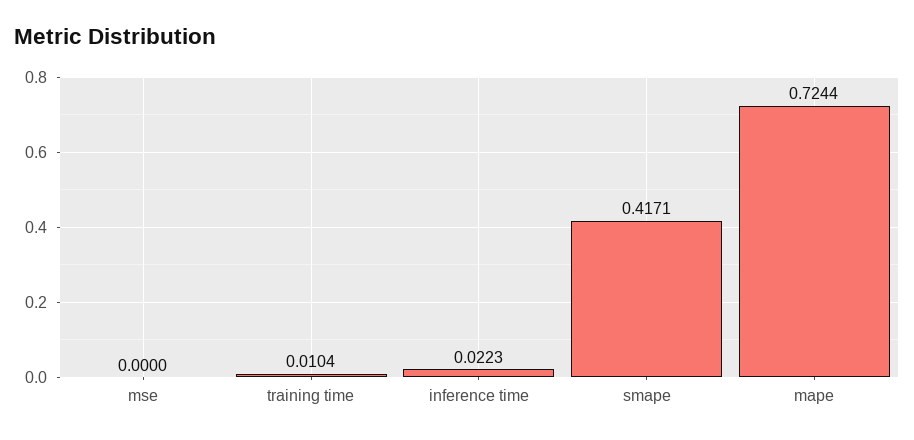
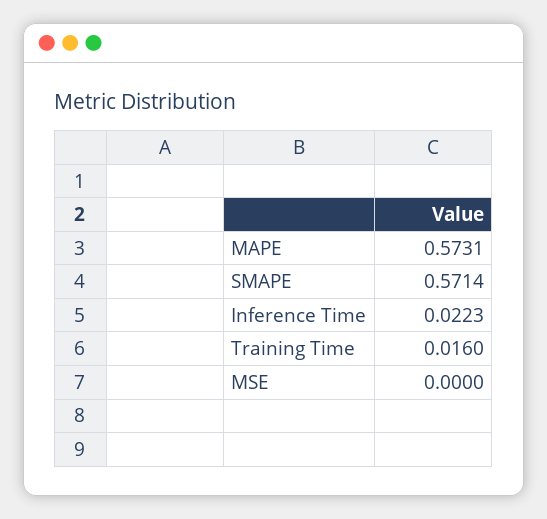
  {
    "mse": 0,
-   "training time": 0.0104,
+   "training time": 0.016,
    "inference time": 0.0223,
-   "smape": 0.4171,
+   "smape": 0.5714,
-   "mape": 0.7244
+   "mape": 0.5731
  }

